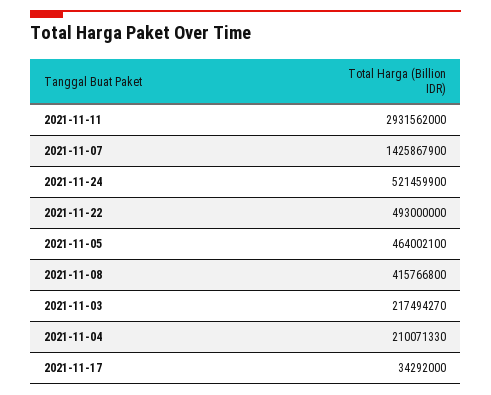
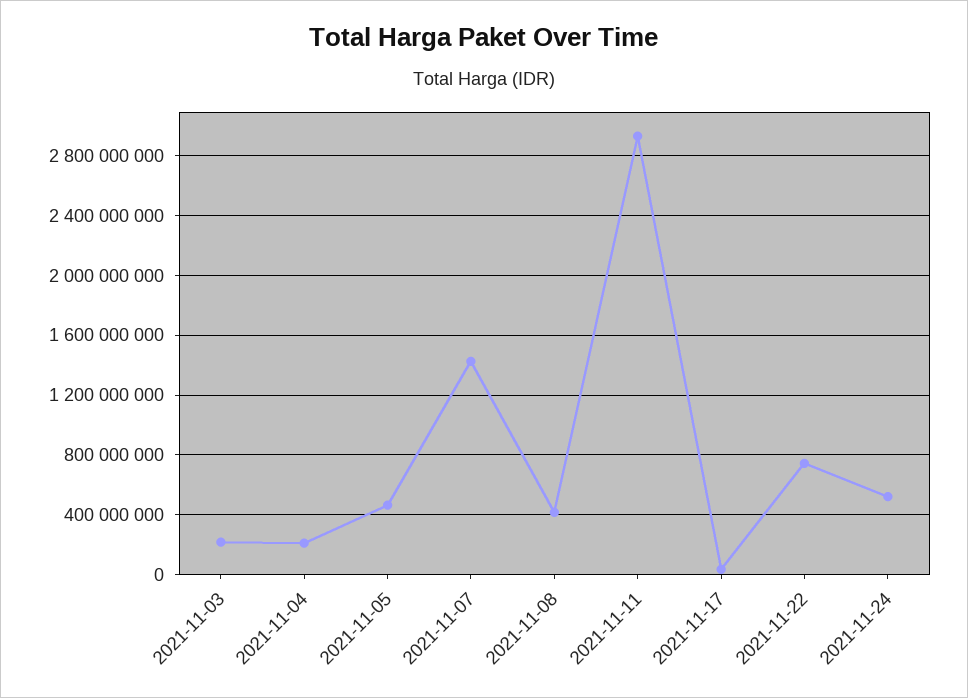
  {
    "2021-11-11": 2931562000,
    "2021-11-07": 1425867900,
    "2021-11-24": 521459900,
-   "2021-11-22": 493000000,
+   "2021-11-22": 750000000,
    "2021-11-05": 464002100,
    "2021-11-08": 415766800,
    "2021-11-03": 217494270,
    "2021-11-04": 210071330,
    "2021-11-17": 34292000
  }

